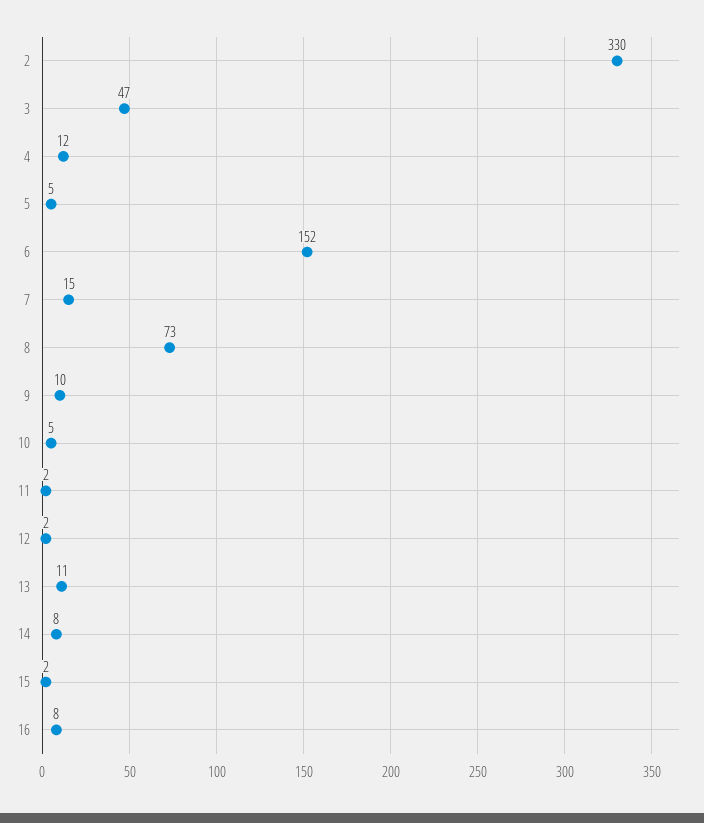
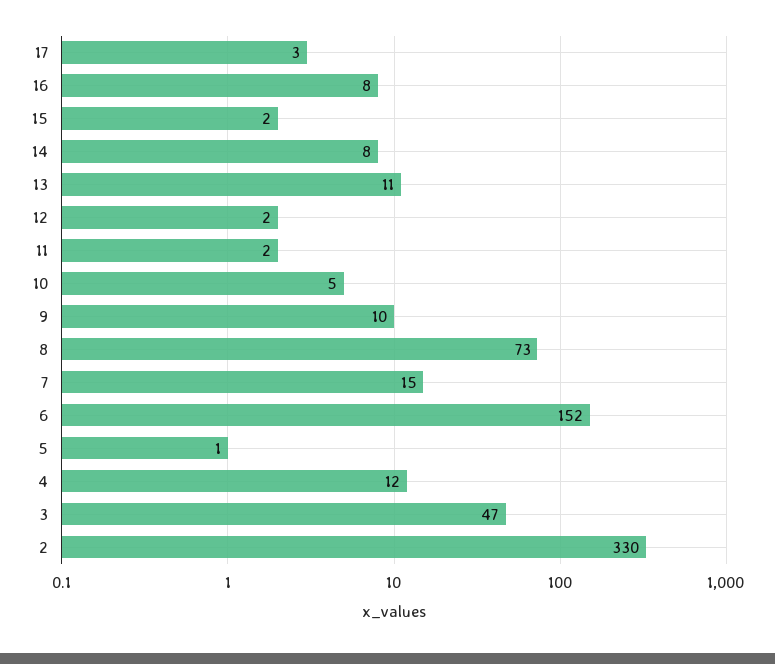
  {
    "2": 330,
    "3": 47,
    "4": 12,
-   "5": 5,
+   "5": 1,
    "6": 152,
    "7": 15,
    "8": 73,
    "9": 10,
    "10": 5,
    "11": 2,
    "12": 2,
    "13": 11,
    "14": 8,
    "15": 2,
-   "16": 8
+   "16": 8,
+   "17": 3
  }

